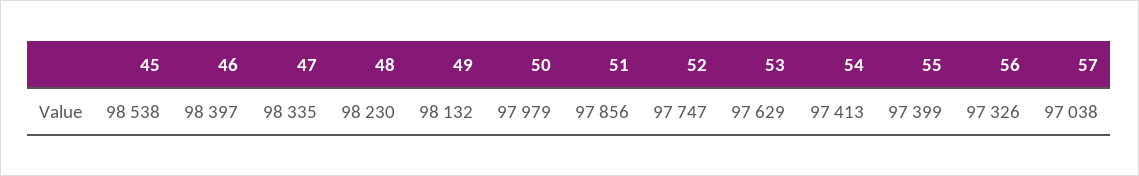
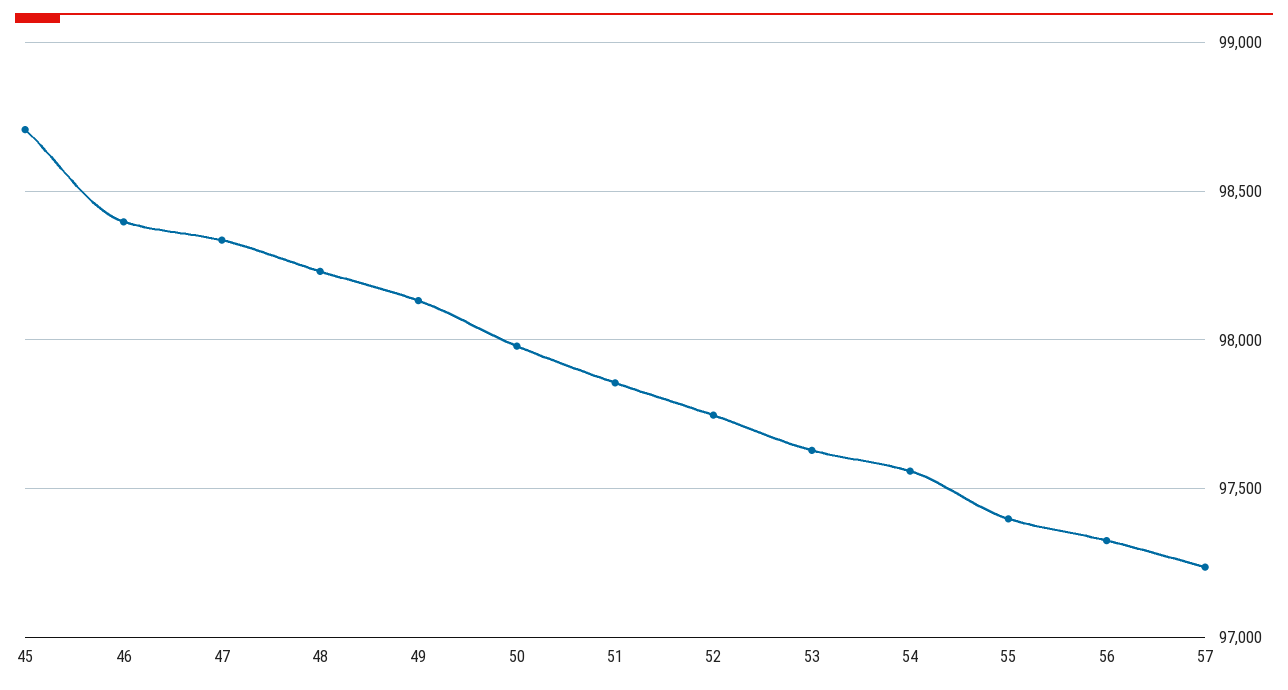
  {
-   "45": 98538,
+   "45": 98700,
    "46": 98397,
    "47": 98335,
    "48": 98230,
    "49": 98132,
    "50": 97979,
    "51": 97856,
    "52": 97747,
    "53": 97629,
-   "54": 97413,
+   "54": 97550,
    "55": 97399,
    "56": 97326,
-   "57": 97038
+   "57": 97250
  }

